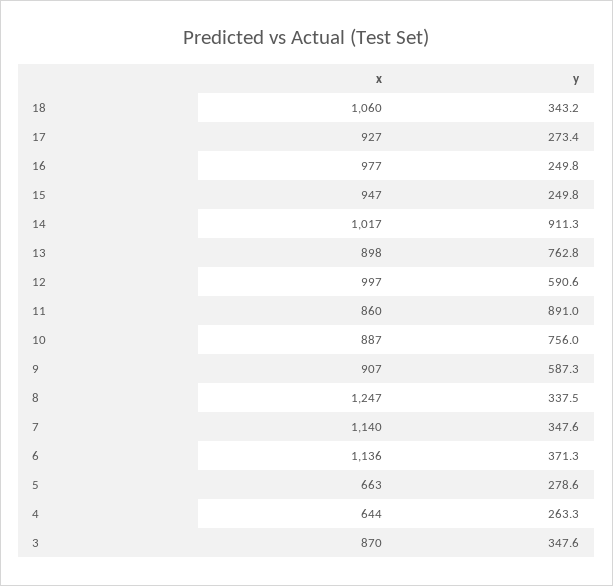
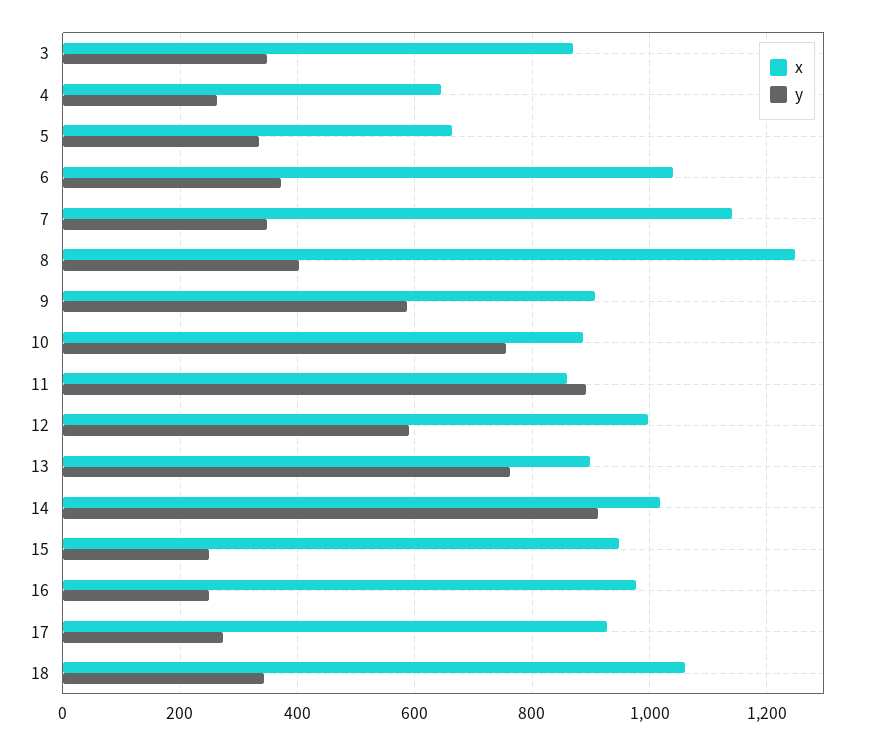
  {
    "x": {
      "18": 1060,
      "17": 927,
      "16": 977,
      "15": 947,
      "14": 1017,
      "13": 898,
      "12": 997,
      "11": 860,
      "10": 887,
      "9": 907,
      "8": 1247,
      "7": 1140,
-     "6": 1136,
+     "6": 1040,
      "5": 663,
      "4": 644,
      "3": 870
    },
    "y": {
      "18": 343.2,
      "17": 273.4,
      "16": 249.8,
      "15": 249.8,
      "14": 911.3,
      "13": 762.8,
      "12": 590.6,
      "11": 891,
      "10": 756,
      "9": 587.3,
-     "8": 337.5,
+     "8": 400,
      "7": 347.6,
      "6": 371.3,
-     "5": 278.6,
+     "5": 340,
      "4": 263.3,
      "3": 347.6
    }
  }

